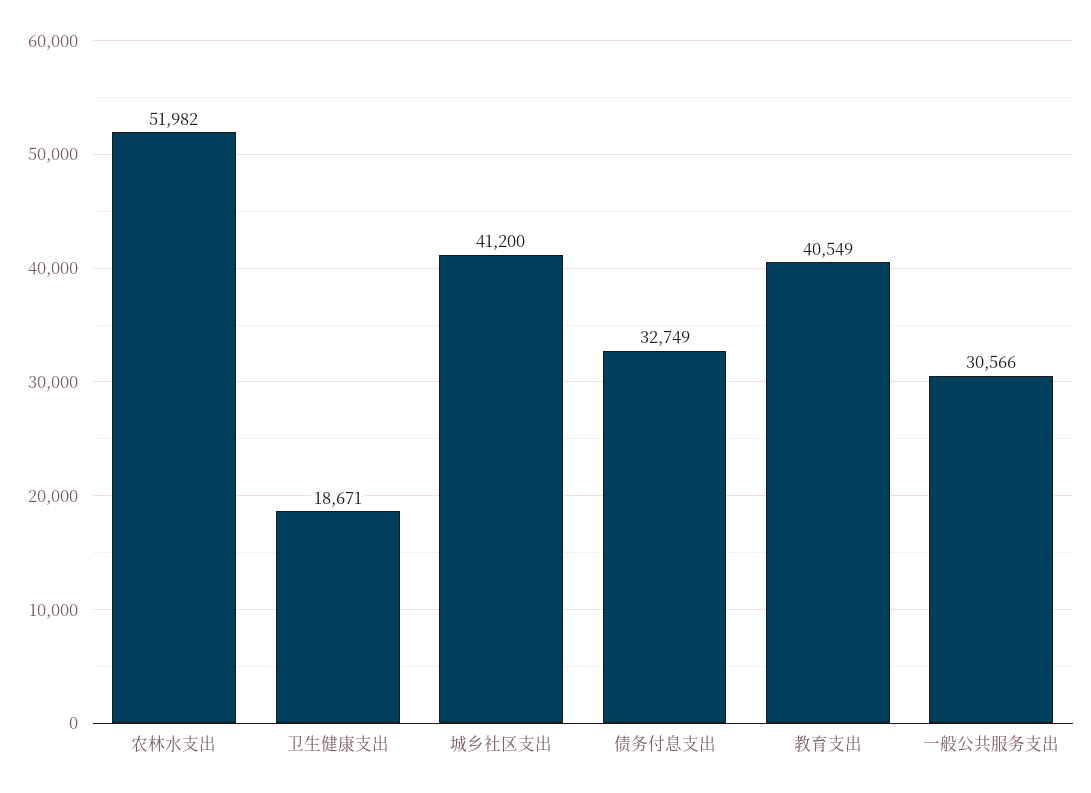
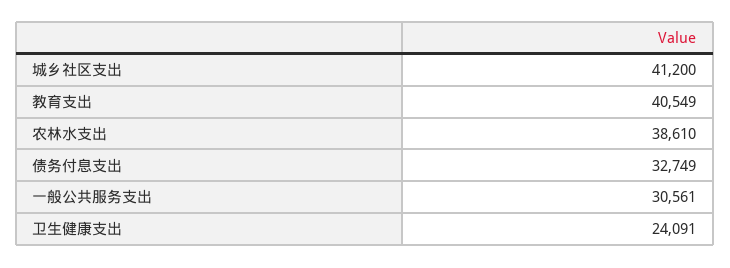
  {
-   "农林水支出": 51982,
+   "农林水支出": 38610,
-   "卫生健康支出": 18671,
+   "卫生健康支出": 24091,
    "城乡社区支出": 41200,
    "债务付息支出": 32749,
    "教育支出": 40549,
-   "一般公共服务支出": 30566
+   "一般公共服务支出": 30561
  }

